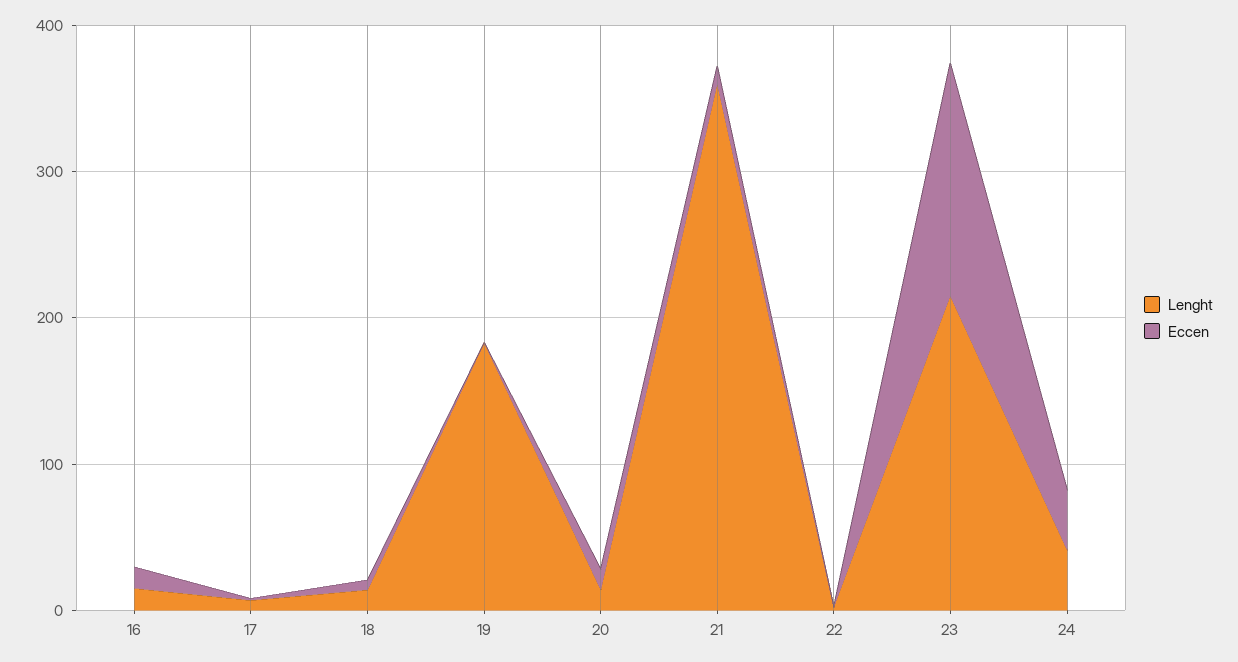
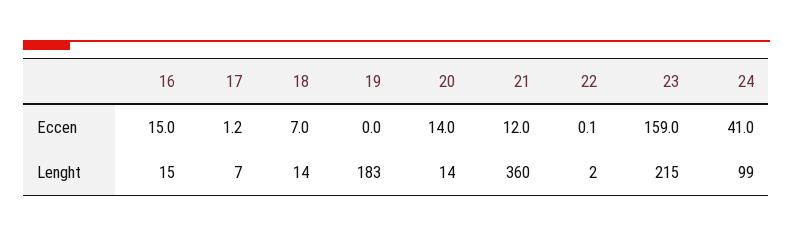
  {
    "Lenght": {
      "16": 15,
      "17": 7,
      "18": 14,
      "19": 183,
      "20": 14,
      "21": 360,
      "22": 2,
      "23": 215,
-     "24": 40
+     "24": 99
    },
    "Eccen": {
      "16": 15,
      "17": 1.2,
      "18": 7,
      "19": 0,
      "20": 14,
      "21": 12,
      "22": 0.1,
      "23": 159,
      "24": 41
    }
  }

